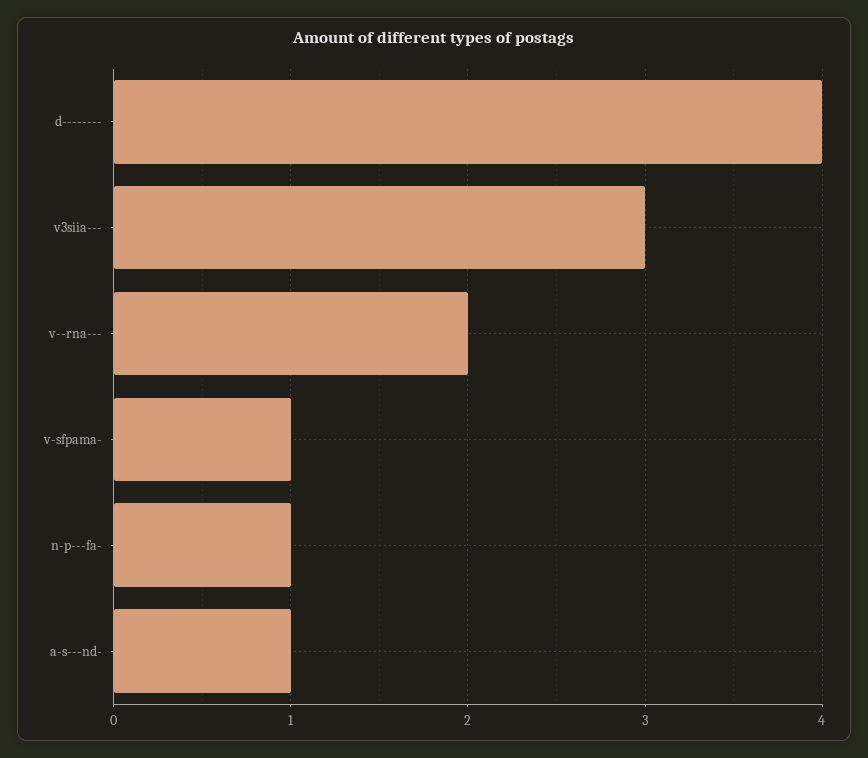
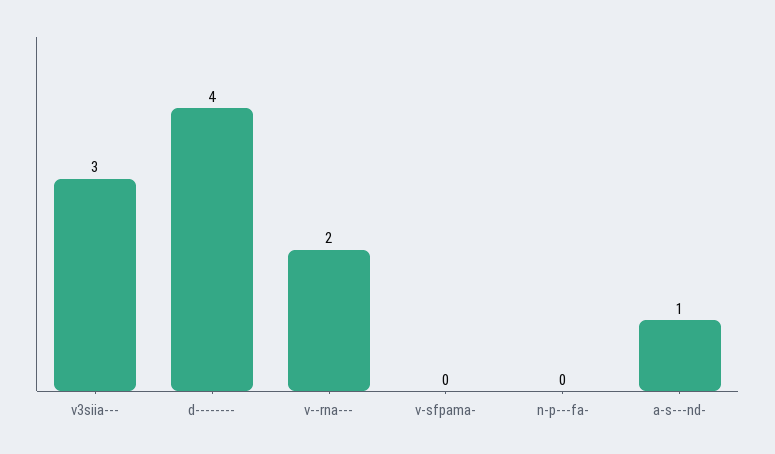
  {
    "d--------": 4,
    "v3siia---": 3,
    "v--rna---": 2,
-   "v-sfpama-": 1,
+   "v-sfpama-": 0,
-   "n-p---fa-": 1,
+   "n-p---fa-": 0,
    "a-s---nd-": 1
  }

